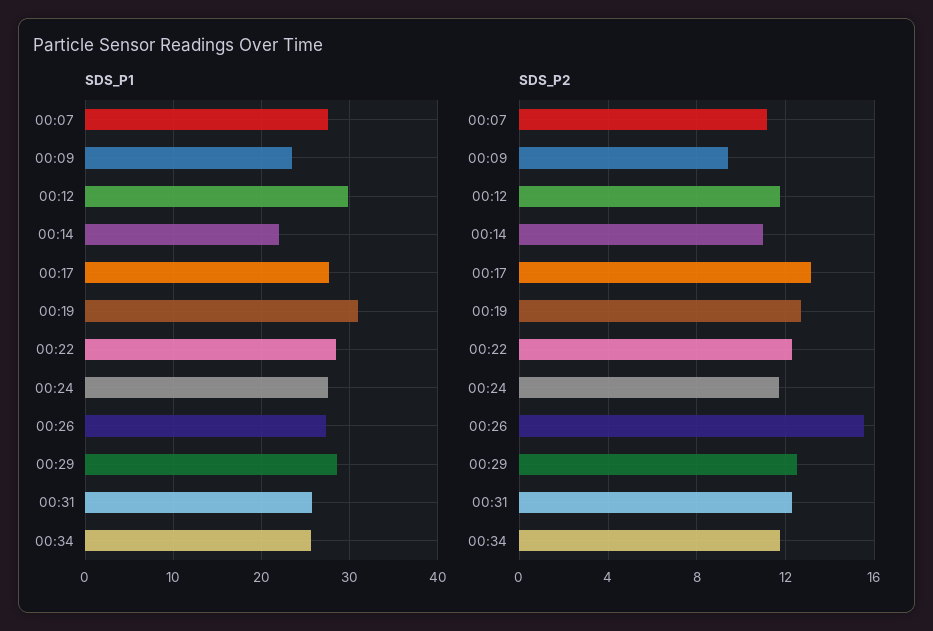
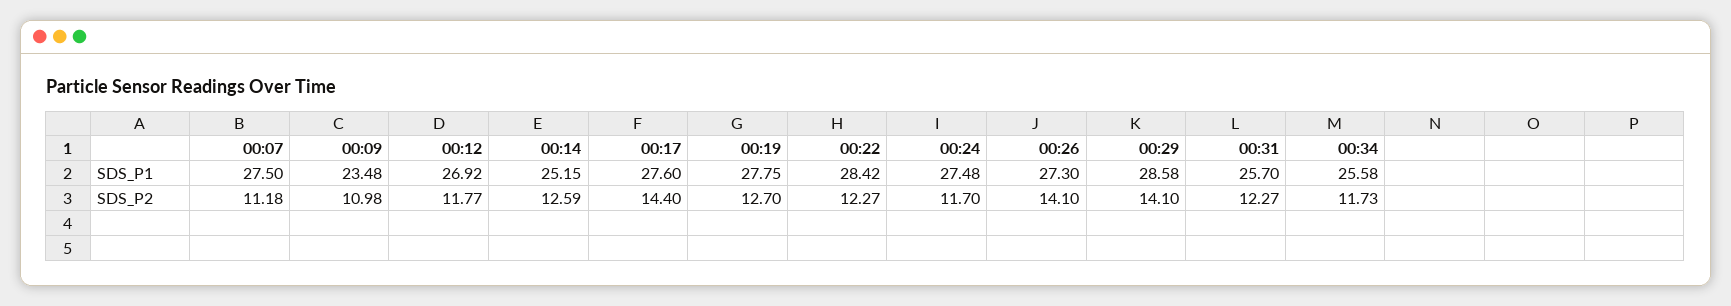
  {
    "SDS_P1": {
      "00:07": 27.5,
      "00:09": 23.48,
-     "00:12": 30,
+     "00:12": 26.92,
-     "00:14": 22,
+     "00:14": 25.15,
      "00:17": 27.6,
-     "00:19": 31,
+     "00:19": 27.75,
      "00:22": 28.42,
      "00:24": 27.48,
      "00:26": 27.3,
      "00:29": 28.58,
      "00:31": 25.7,
      "00:34": 25.58
    },
    "SDS_P2": {
      "00:07": 11.18,
-     "00:09": 9.5,
+     "00:09": 10.98,
      "00:12": 11.77,
-     "00:14": 11,
+     "00:14": 12.59,
-     "00:17": 13,
+     "00:17": 14.4,
      "00:19": 12.7,
      "00:22": 12.27,
      "00:24": 11.7,
-     "00:26": 15.5,
+     "00:26": 14.1,
-     "00:29": 12.5,
+     "00:29": 14.1,
      "00:31": 12.27,
      "00:34": 11.73
    }
  }

